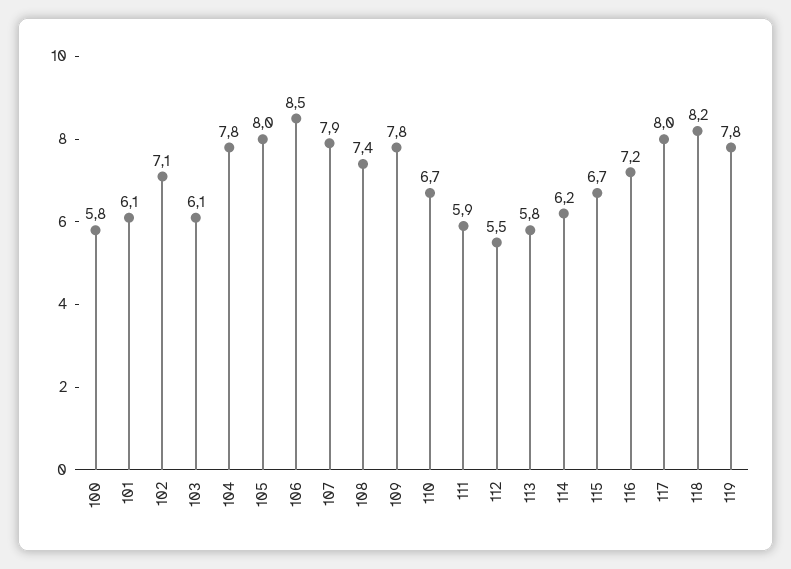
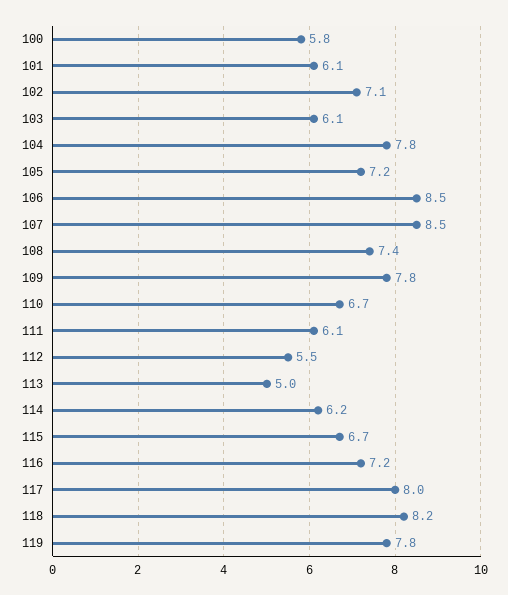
  {
    "100": 5.8,
    "101": 6.1,
    "102": 7.1,
    "103": 6.1,
    "104": 7.8,
-   "105": 8,
+   "105": 7.2,
    "106": 8.5,
-   "107": 7.9,
+   "107": 8.5,
    "108": 7.4,
    "109": 7.8,
    "110": 6.7,
-   "111": 5.9,
+   "111": 6.1,
    "112": 5.5,
-   "113": 5.8,
+   "113": 5,
    "114": 6.2,
    "115": 6.7,
    "116": 7.2,
    "117": 8,
    "118": 8.2,
    "119": 7.8
  }

